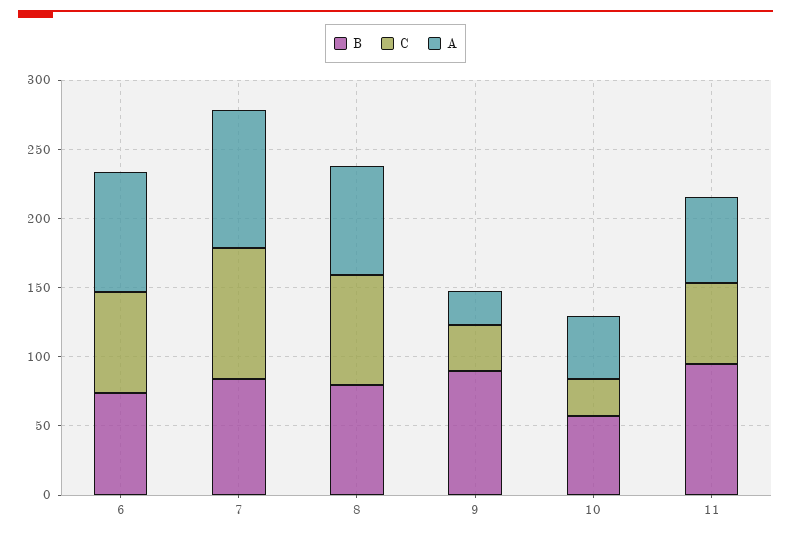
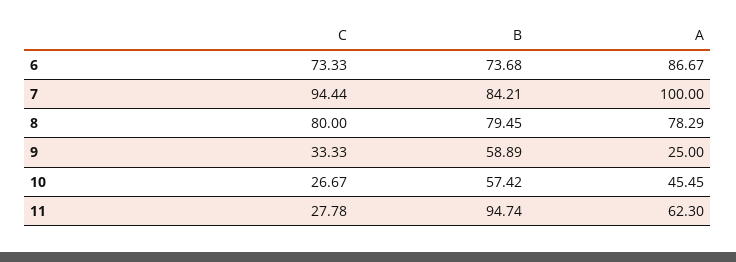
  {
    "B": {
      "6": 73.68,
      "7": 84.21,
      "8": 79.45,
-     "9": 90,
+     "9": 58.89,
      "10": 57.42,
      "11": 94.74
    },
    "C": {
      "6": 73.33,
      "7": 94.44,
      "8": 80,
      "9": 33.33,
      "10": 26.67,
-     "11": 60
+     "11": 27.78
    },
    "A": {
      "6": 86.67,
      "7": 100,
      "8": 78.29,
      "9": 25,
      "10": 45.45,
      "11": 62.3
    }
  }

